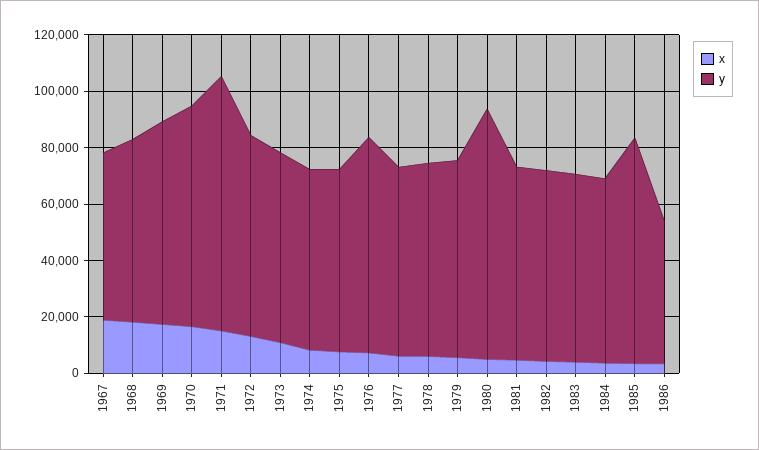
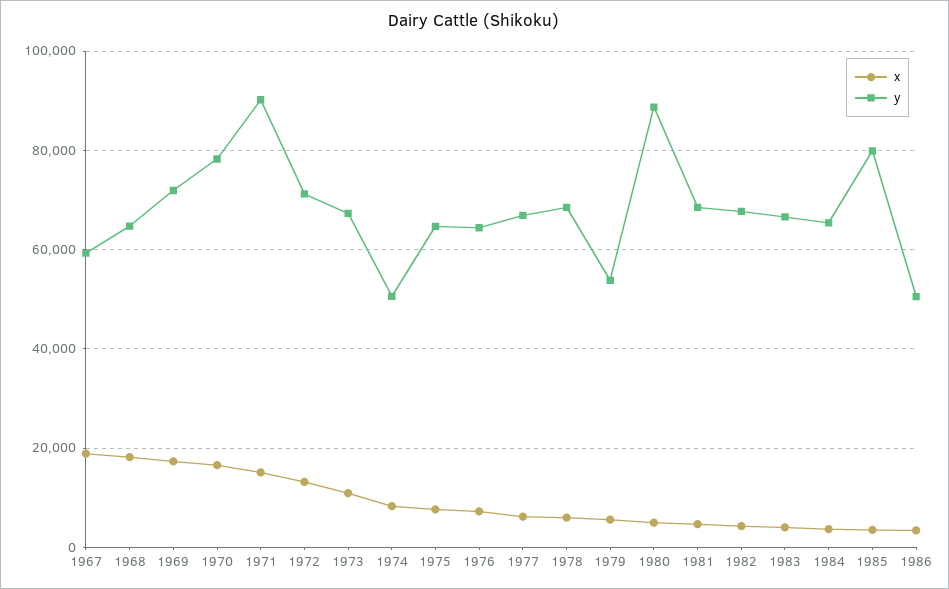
  {
    "x": {
      "1967": 18000,
      "1968": 18000,
      "1969": 18000,
      "1970": 16000,
      "1971": 16000,
      "1972": 14000,
      "1973": 10000,
      "1974": 8000,
      "1975": 8000,
      "1976": 8000,
      "1977": 6000,
      "1978": 6000,
      "1979": 6000,
      "1980": 4000,
      "1981": 4000,
      "1982": 4000,
      "1983": 4000,
      "1984": 4000,
      "1985": 4000,
      "1986": 4000
    },
    "y": {
      "1967": 60000,
      "1968": 64000,
      "1969": 72000,
      "1970": 78000,
      "1971": 90000,
      "1972": 72000,
      "1973": 68000,
-     "1974": 65000,
+     "1974": 50000,
      "1975": 64000,
-     "1976": 75000,
+     "1976": 64000,
      "1977": 66000,
      "1978": 68000,
-     "1979": 70000,
+     "1979": 54000,
      "1980": 88000,
      "1981": 68000,
      "1982": 68000,
      "1983": 66000,
      "1984": 66000,
      "1985": 80000,
      "1986": 50000
    }
  }

